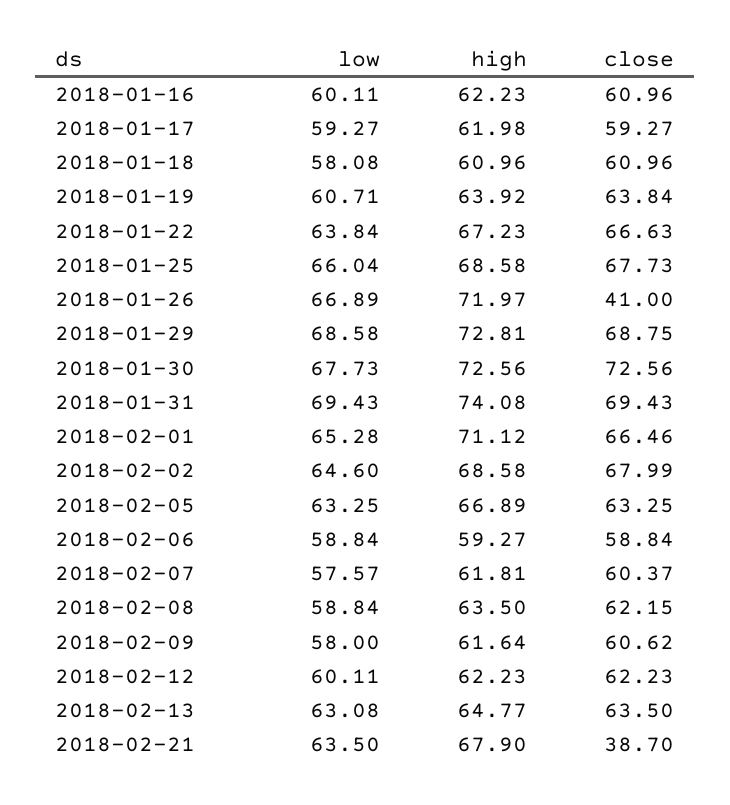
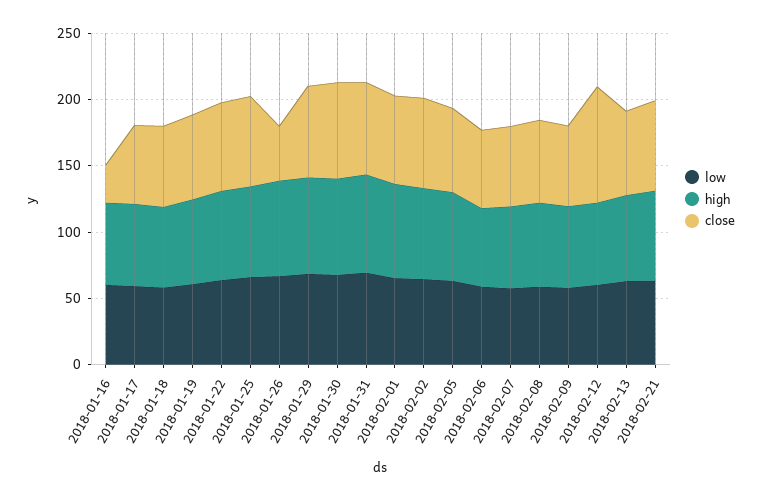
  {
    "low": {
      "2018-01-16": 60.11,
      "2018-01-17": 59.27,
      "2018-01-18": 58.08,
      "2018-01-19": 60.71,
      "2018-01-22": 63.84,
      "2018-01-25": 66.04,
      "2018-01-26": 66.89,
      "2018-01-29": 68.58,
      "2018-01-30": 67.73,
      "2018-01-31": 69.43,
      "2018-02-01": 65.28,
      "2018-02-02": 64.6,
      "2018-02-05": 63.25,
      "2018-02-06": 58.84,
      "2018-02-07": 57.57,
      "2018-02-08": 58.84,
      "2018-02-09": 58,
      "2018-02-12": 60.11,
      "2018-02-13": 63.08,
      "2018-02-21": 63.5
    },
    "high": {
      "2018-01-16": 62.23,
      "2018-01-17": 61.98,
      "2018-01-18": 60.96,
      "2018-01-19": 63.92,
      "2018-01-22": 67.23,
      "2018-01-25": 68.58,
      "2018-01-26": 71.97,
      "2018-01-29": 72.81,
      "2018-01-30": 72.56,
      "2018-01-31": 74.08,
      "2018-02-01": 71.12,
      "2018-02-02": 68.58,
      "2018-02-05": 66.89,
      "2018-02-06": 59.27,
      "2018-02-07": 61.81,
      "2018-02-08": 63.5,
      "2018-02-09": 61.64,
      "2018-02-12": 62.23,
      "2018-02-13": 64.77,
      "2018-02-21": 67.9
    },
    "close": {
-     "2018-01-16": 60.96,
+     "2018-01-16": 30,
      "2018-01-17": 59.27,
      "2018-01-18": 60.96,
      "2018-01-19": 63.84,
      "2018-01-22": 66.63,
      "2018-01-25": 67.73,
      "2018-01-26": 41,
      "2018-01-29": 68.75,
      "2018-01-30": 72.56,
      "2018-01-31": 69.43,
      "2018-02-01": 66.46,
      "2018-02-02": 67.99,
      "2018-02-05": 63.25,
      "2018-02-06": 58.84,
      "2018-02-07": 60.37,
      "2018-02-08": 62.15,
      "2018-02-09": 60.62,
-     "2018-02-12": 62.23,
+     "2018-02-12": 90,
      "2018-02-13": 63.5,
-     "2018-02-21": 38.7
+     "2018-02-21": 70
    }
  }

